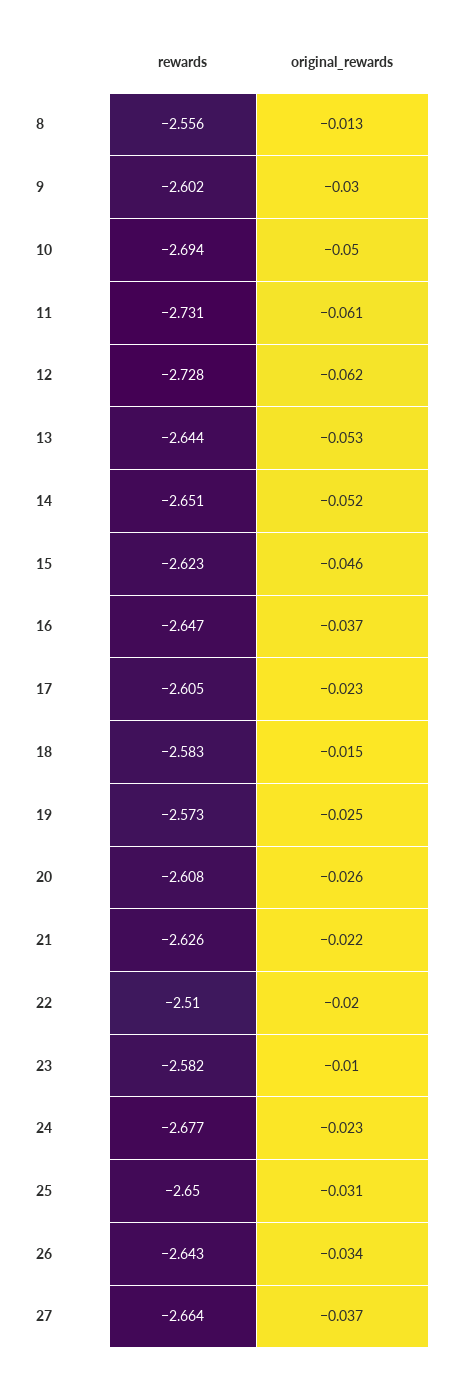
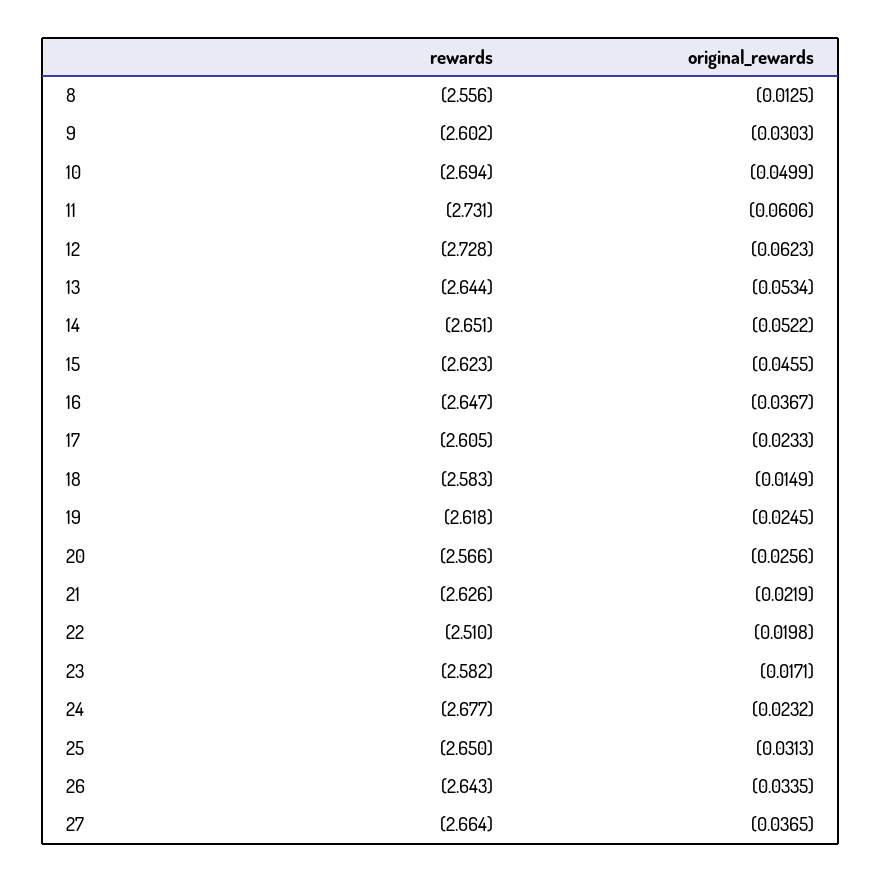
  {
    "rewards": {
      "8": -2.556,
      "9": -2.602,
      "10": -2.694,
      "11": -2.731,
      "12": -2.728,
      "13": -2.644,
      "14": -2.651,
      "15": -2.623,
      "16": -2.647,
      "17": -2.605,
      "18": -2.583,
-     "19": -2.573,
+     "19": -2.618,
-     "20": -2.608,
+     "20": -2.566,
      "21": -2.626,
      "22": -2.51,
      "23": -2.582,
      "24": -2.677,
      "25": -2.65,
      "26": -2.643,
      "27": -2.664
    },
    "original_rewards": {
      "8": -0.0125,
      "9": -0.0303,
      "10": -0.0499,
      "11": -0.0606,
      "12": -0.0623,
      "13": -0.0534,
      "14": -0.0522,
      "15": -0.0455,
      "16": -0.0367,
      "17": -0.0233,
      "18": -0.0149,
      "19": -0.0245,
      "20": -0.0256,
      "21": -0.0219,
      "22": -0.0198,
-     "23": -0.01,
+     "23": -0.0171,
      "24": -0.0232,
      "25": -0.0313,
      "26": -0.0335,
      "27": -0.0365
    }
  }

